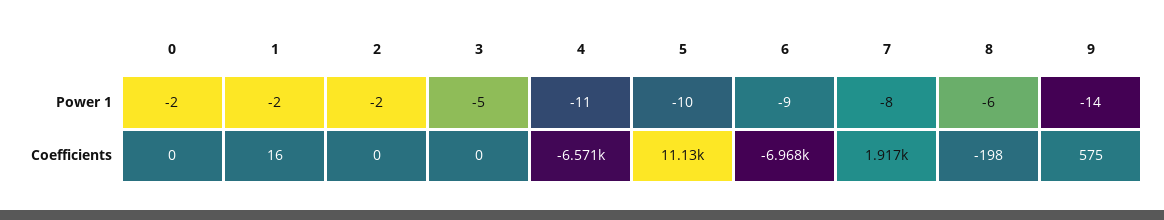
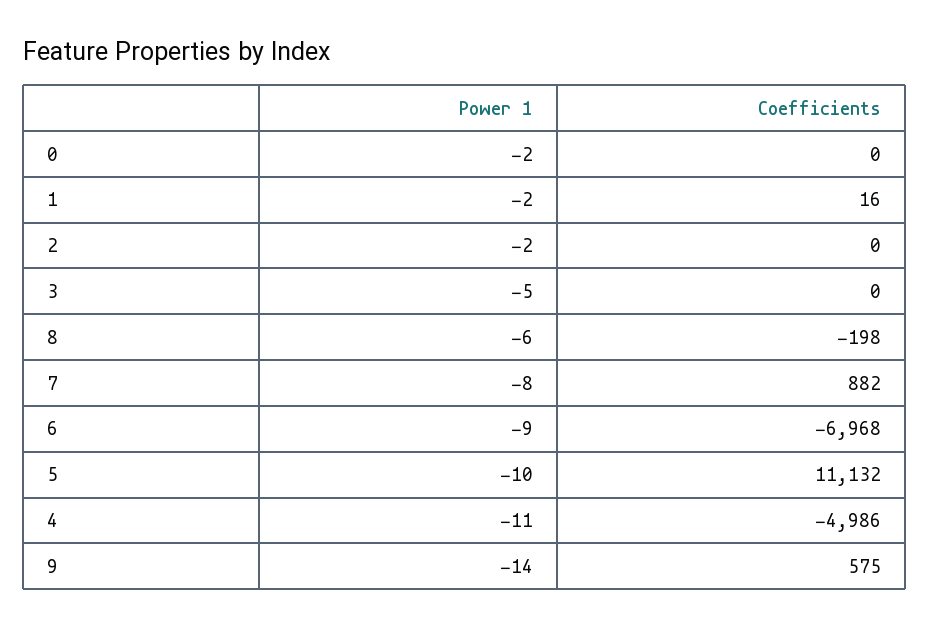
  {
    "0": {
      "Power 1": -2,
      "Coefficients": 0
    },
    "1": {
      "Power 1": -2,
      "Coefficients": 16
    },
    "2": {
      "Power 1": -2,
      "Coefficients": 0
    },
    "3": {
      "Power 1": -5,
      "Coefficients": 0
    },
    "4": {
      "Power 1": -11,
-     "Coefficients": -6571
+     "Coefficients": -4986
    },
    "5": {
      "Power 1": -10,
      "Coefficients": 11132
    },
    "6": {
      "Power 1": -9,
      "Coefficients": -6968
    },
    "7": {
      "Power 1": -8,
-     "Coefficients": 1917
+     "Coefficients": 882
    },
    "8": {
      "Power 1": -6,
      "Coefficients": -198
    },
    "9": {
      "Power 1": -14,
      "Coefficients": 575
    }
  }

